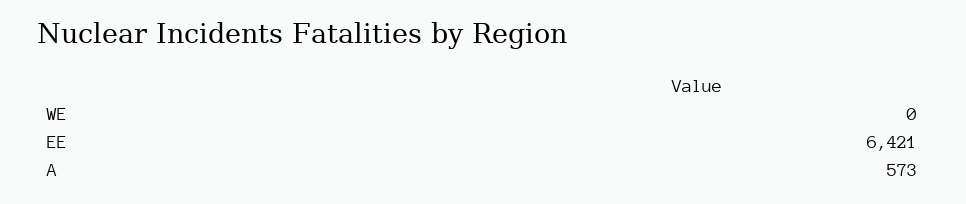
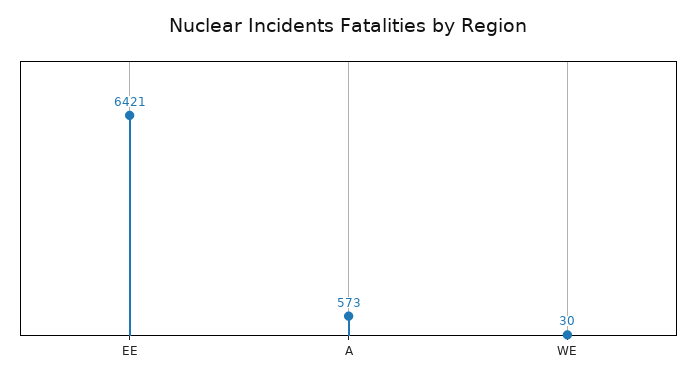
  {
-   "WE": 0,
+   "WE": 30,
    "EE": 6421,
    "A": 573
  }

